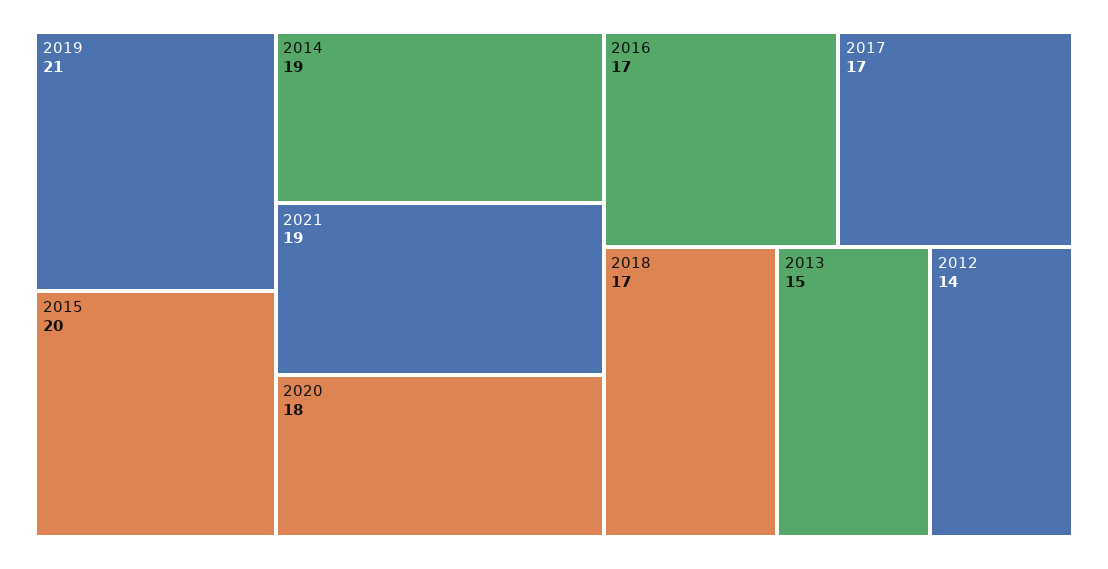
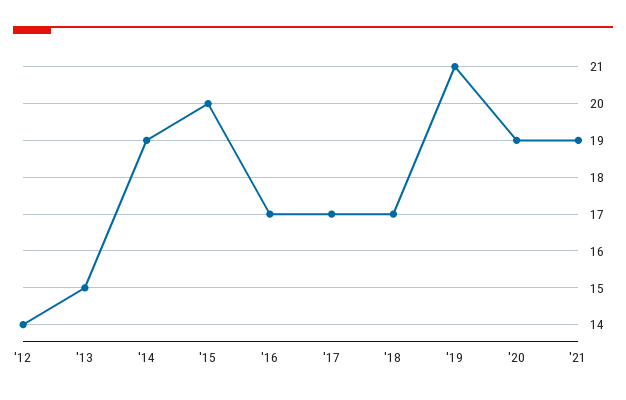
  {
    "2019": 21,
    "2015": 20,
    "2014": 19,
    "2021": 19,
-   "2020": 18,
+   "2020": 19,
    "2016": 17,
    "2017": 17,
    "2018": 17,
    "2013": 15,
    "2012": 14
  }

